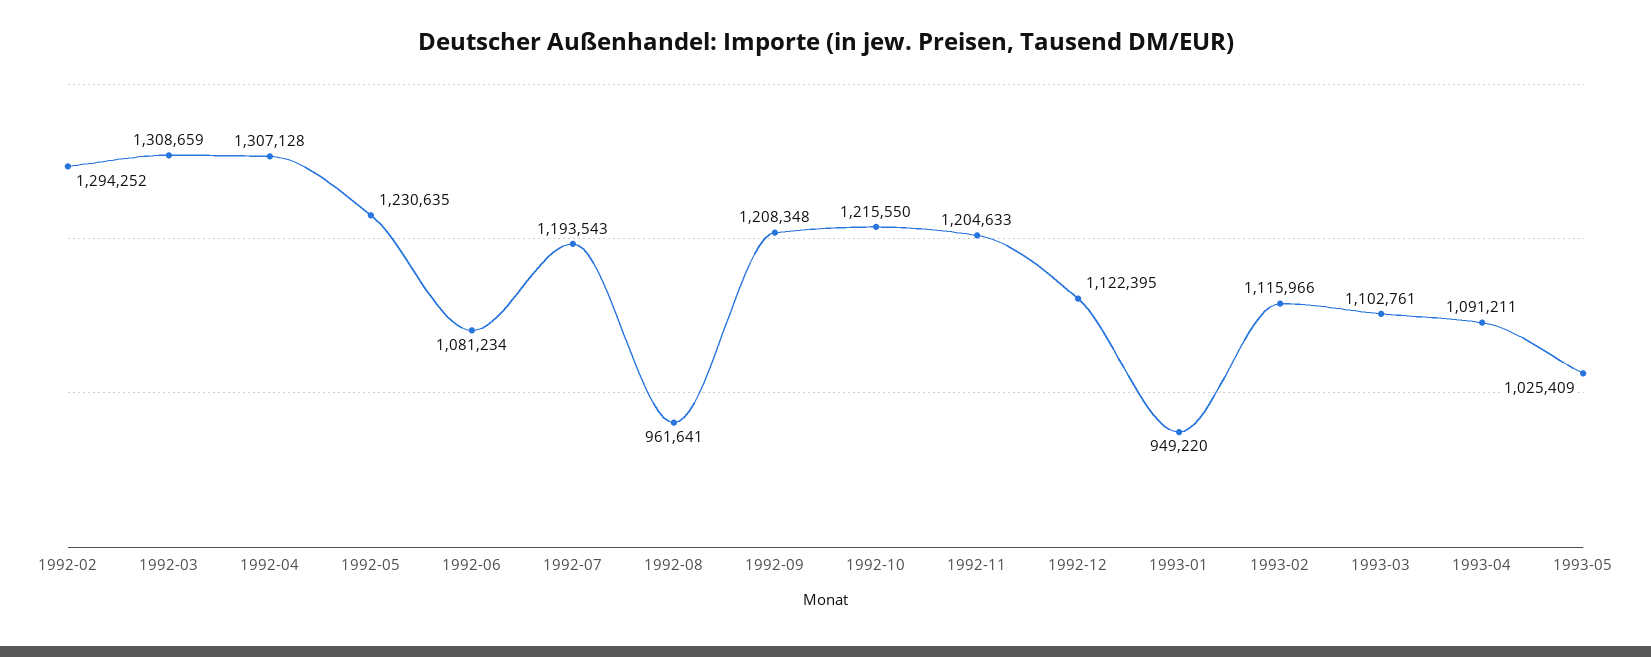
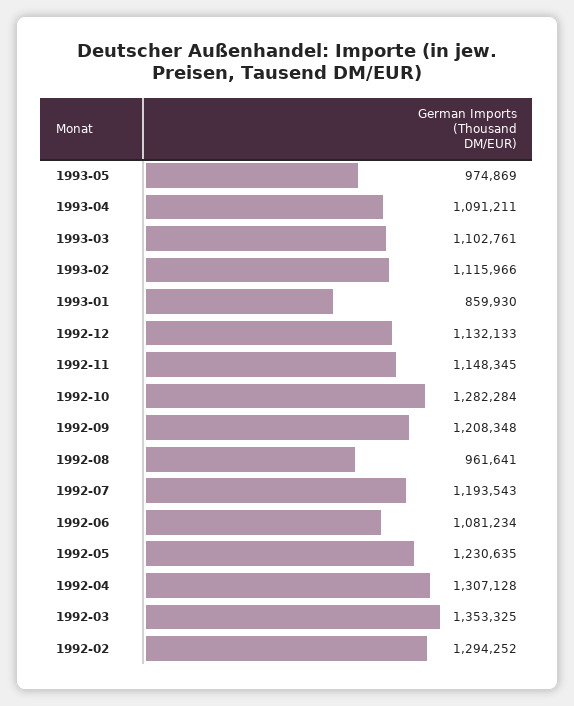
  {
    "1992-02": 1294252,
-   "1992-03": 1308659,
+   "1992-03": 1353325,
    "1992-04": 1307128,
    "1992-05": 1230635,
    "1992-06": 1081234,
    "1992-07": 1193543,
    "1992-08": 961641,
    "1992-09": 1208348,
-   "1992-10": 1215550,
+   "1992-10": 1282284,
-   "1992-11": 1204633,
+   "1992-11": 1148345,
-   "1992-12": 1122395,
+   "1992-12": 1132133,
-   "1993-01": 949220,
+   "1993-01": 859930,
    "1993-02": 1115966,
    "1993-03": 1102761,
    "1993-04": 1091211,
-   "1993-05": 1025409
+   "1993-05": 974869
  }

